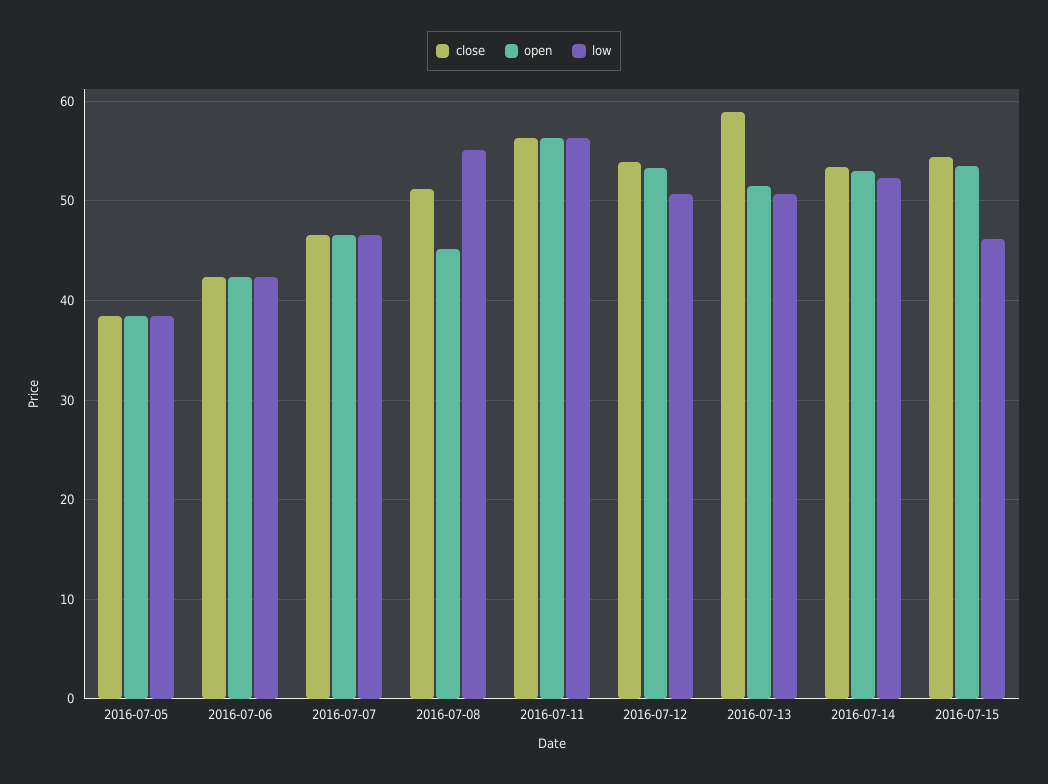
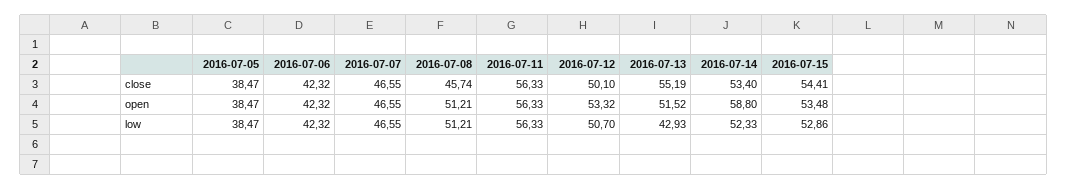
  {
    "close": {
      "2016-07-05": 38.47,
      "2016-07-06": 42.32,
      "2016-07-07": 46.55,
-     "2016-07-08": 51,
+     "2016-07-08": 45.74,
      "2016-07-11": 56.33,
-     "2016-07-12": 54,
+     "2016-07-12": 50.1,
-     "2016-07-13": 59,
+     "2016-07-13": 55.19,
      "2016-07-14": 53.4,
      "2016-07-15": 54.41
    },
    "open": {
      "2016-07-05": 38.47,
      "2016-07-06": 42.32,
      "2016-07-07": 46.55,
-     "2016-07-08": 45,
+     "2016-07-08": 51.21,
      "2016-07-11": 56.33,
      "2016-07-12": 53.32,
      "2016-07-13": 51.52,
-     "2016-07-14": 53,
+     "2016-07-14": 58.8,
      "2016-07-15": 53.48
    },
    "low": {
      "2016-07-05": 38.47,
      "2016-07-06": 42.32,
      "2016-07-07": 46.55,
-     "2016-07-08": 55,
+     "2016-07-08": 51.21,
      "2016-07-11": 56.33,
      "2016-07-12": 50.7,
-     "2016-07-13": 51,
+     "2016-07-13": 42.93,
      "2016-07-14": 52.33,
-     "2016-07-15": 46
+     "2016-07-15": 52.86
    }
  }

